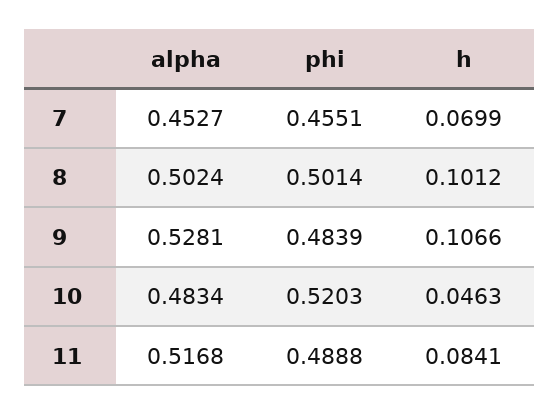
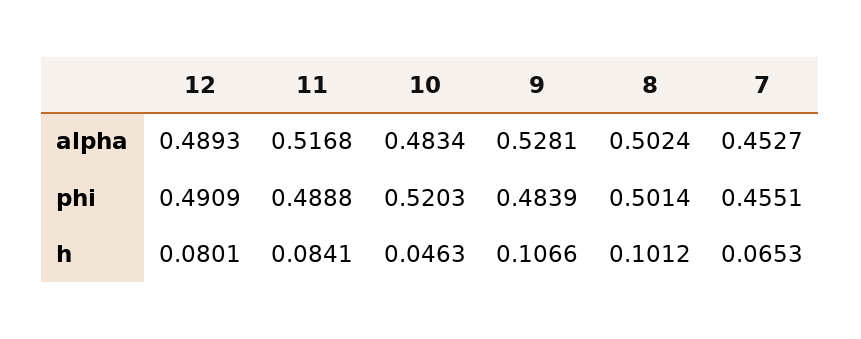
  {
    "alpha": {
      "7": 0.4527,
      "8": 0.5024,
      "9": 0.5281,
      "10": 0.4834,
-     "11": 0.5168
+     "11": 0.5168,
+     "12": 0.4893
    },
    "phi": {
      "7": 0.4551,
      "8": 0.5014,
      "9": 0.4839,
      "10": 0.5203,
-     "11": 0.4888
+     "11": 0.4888,
+     "12": 0.4909
    },
    "h": {
-     "7": 0.0699,
+     "7": 0.0653,
      "8": 0.1012,
      "9": 0.1066,
      "10": 0.0463,
-     "11": 0.0841
+     "11": 0.0841,
+     "12": 0.0801
    }
  }

